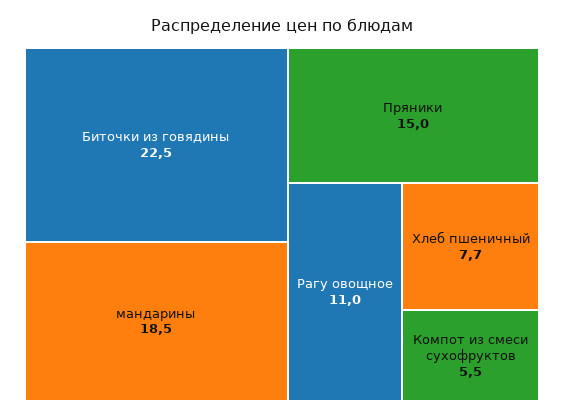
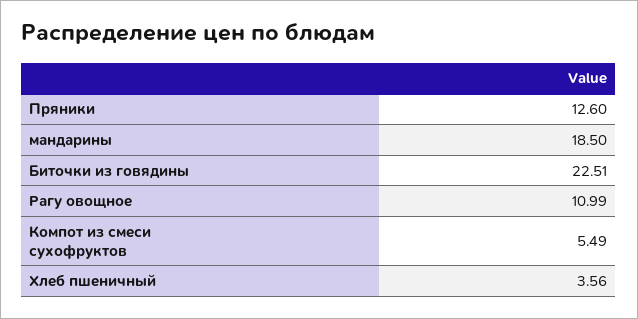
  {
    "Биточки из говядины": 22.51,
    "мандарины": 18.5,
-   "Пряники": 15,
+   "Пряники": 12.6,
    "Рагу овощное": 10.99,
-   "Хлеб пшеничный": 7.7,
+   "Хлеб пшеничный": 3.56,
    "Компот из смеси сухофруктов": 5.49
  }

